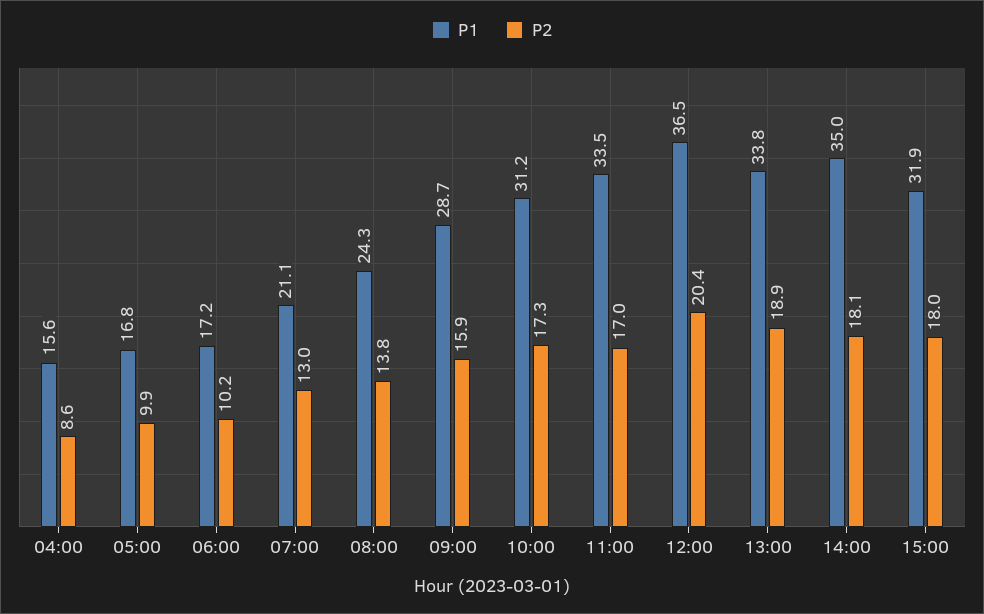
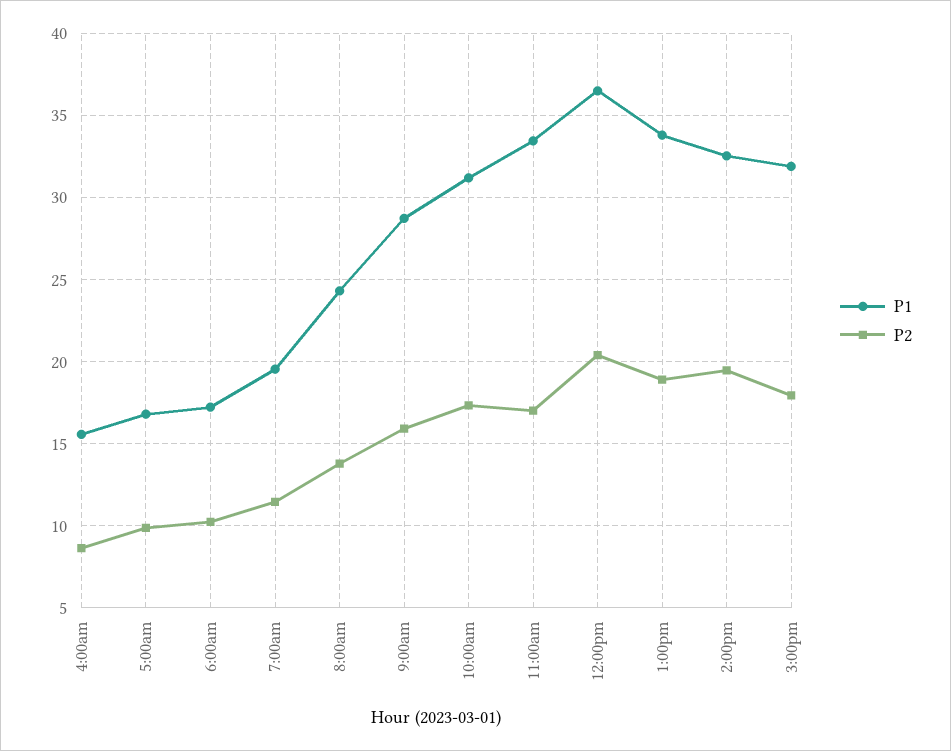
  {
    "P1": {
      "04:00": 15.6,
      "05:00": 16.8,
      "06:00": 17.2,
-     "07:00": 21.1,
+     "07:00": 19.5,
      "08:00": 24.3,
      "09:00": 28.7,
      "10:00": 31.2,
      "11:00": 33.5,
      "12:00": 36.5,
      "13:00": 33.8,
-     "14:00": 35,
+     "14:00": 32.5,
      "15:00": 31.9
    },
    "P2": {
      "04:00": 8.6,
      "05:00": 9.9,
      "06:00": 10.2,
-     "07:00": 13,
+     "07:00": 11.5,
      "08:00": 13.8,
      "09:00": 15.9,
      "10:00": 17.3,
      "11:00": 17,
      "12:00": 20.4,
      "13:00": 18.9,
-     "14:00": 18.1,
+     "14:00": 19.5,
      "15:00": 18
    }
  }

